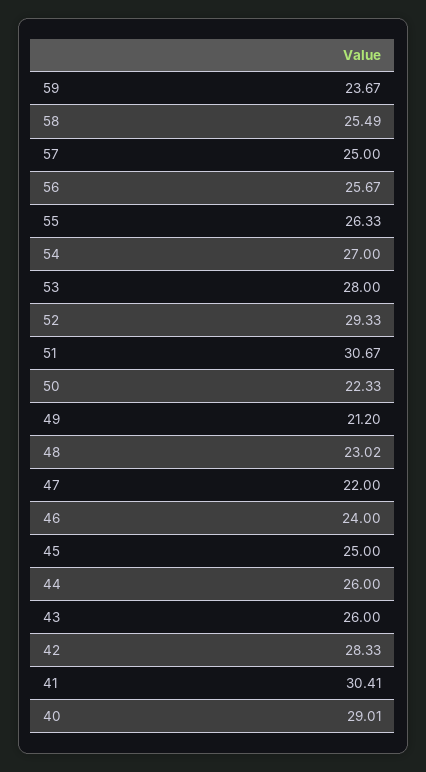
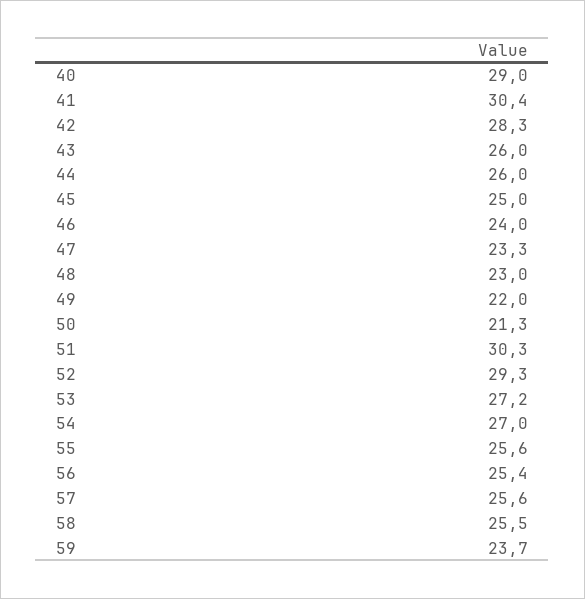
  {
    "59": 23.67,
    "58": 25.49,
-   "57": 25,
+   "57": 25.6,
-   "56": 25.67,
+   "56": 25.4,
-   "55": 26.33,
+   "55": 25.6,
    "54": 27,
-   "53": 28,
+   "53": 27.2,
    "52": 29.33,
-   "51": 30.67,
+   "51": 30.3,
-   "50": 22.33,
+   "50": 21.3,
-   "49": 21.2,
+   "49": 22,
    "48": 23.02,
-   "47": 22,
+   "47": 23.3,
    "46": 24,
    "45": 25,
    "44": 26,
    "43": 26,
    "42": 28.33,
    "41": 30.41,
    "40": 29.01
  }

